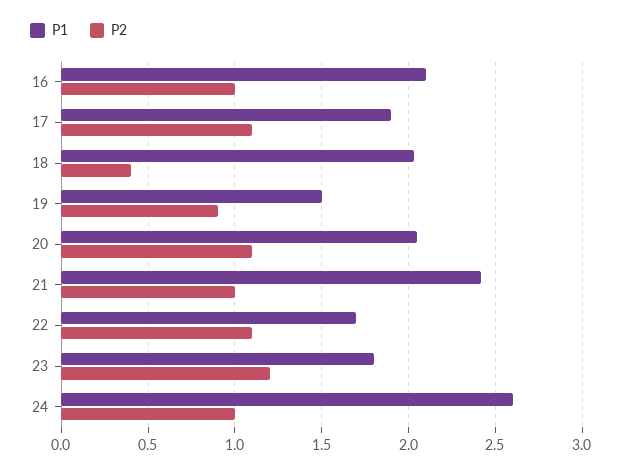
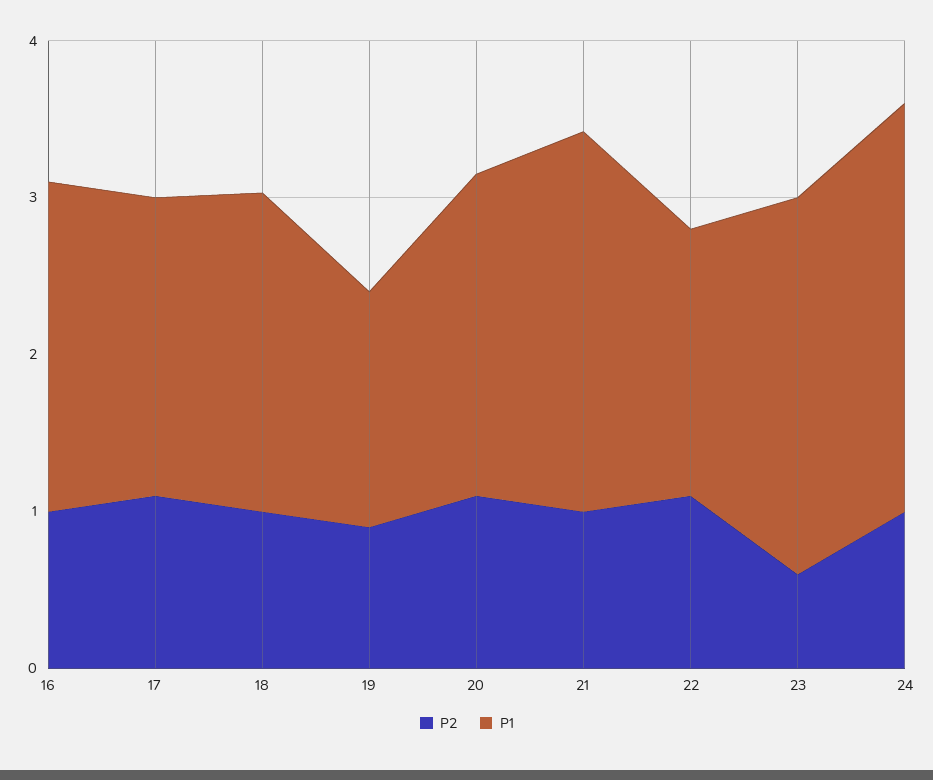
  {
    "P1": {
      "16": 2.1,
      "17": 1.9,
      "18": 2.05,
      "19": 1.5,
      "20": 2.05,
      "21": 2.4,
      "22": 1.7,
-     "23": 1.8,
+     "23": 2.4,
      "24": 2.6
    },
    "P2": {
      "16": 1,
      "17": 1.1,
-     "18": 0.4,
+     "18": 1,
      "19": 0.9,
      "20": 1.1,
      "21": 1,
      "22": 1.1,
-     "23": 1.2,
+     "23": 0.6,
      "24": 1
    }
  }

